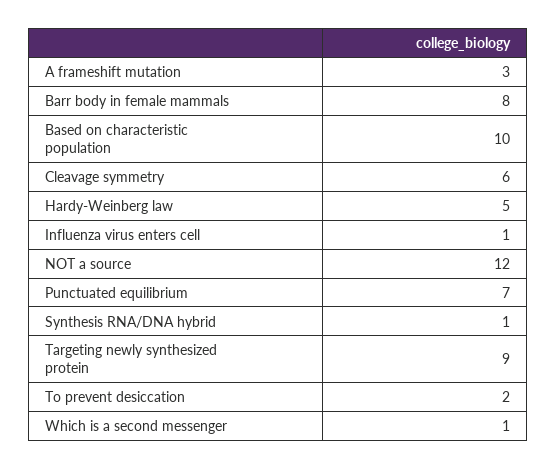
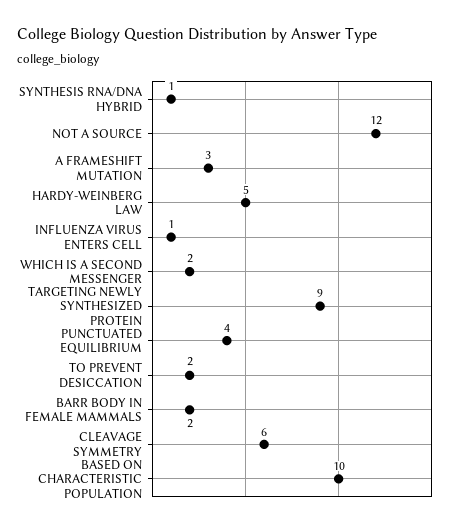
  {
    "A frameshift mutation": 3,
-   "Barr body in female mammals": 8,
+   "Barr body in female mammals": 2,
    "Based on characteristic population": 10,
    "Cleavage symmetry": 6,
    "Hardy-Weinberg law": 5,
    "Influenza virus enters cell": 1,
    "NOT a source": 12,
-   "Punctuated equilibrium": 7,
+   "Punctuated equilibrium": 4,
    "Synthesis RNA/DNA hybrid": 1,
    "Targeting newly synthesized protein": 9,
    "To prevent desiccation": 2,
-   "Which is a second messenger": 1
+   "Which is a second messenger": 2
  }

